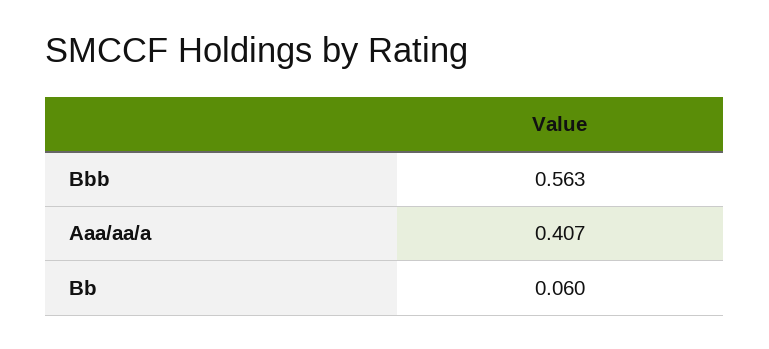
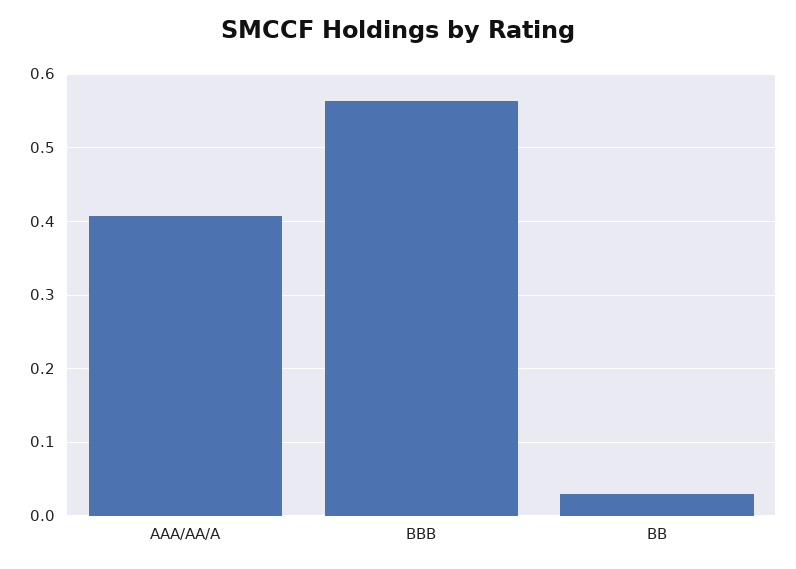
  {
    "Bbb": 0.563,
    "Aaa/aa/a": 0.407,
-   "Bb": 0.06
+   "Bb": 0.03
  }

